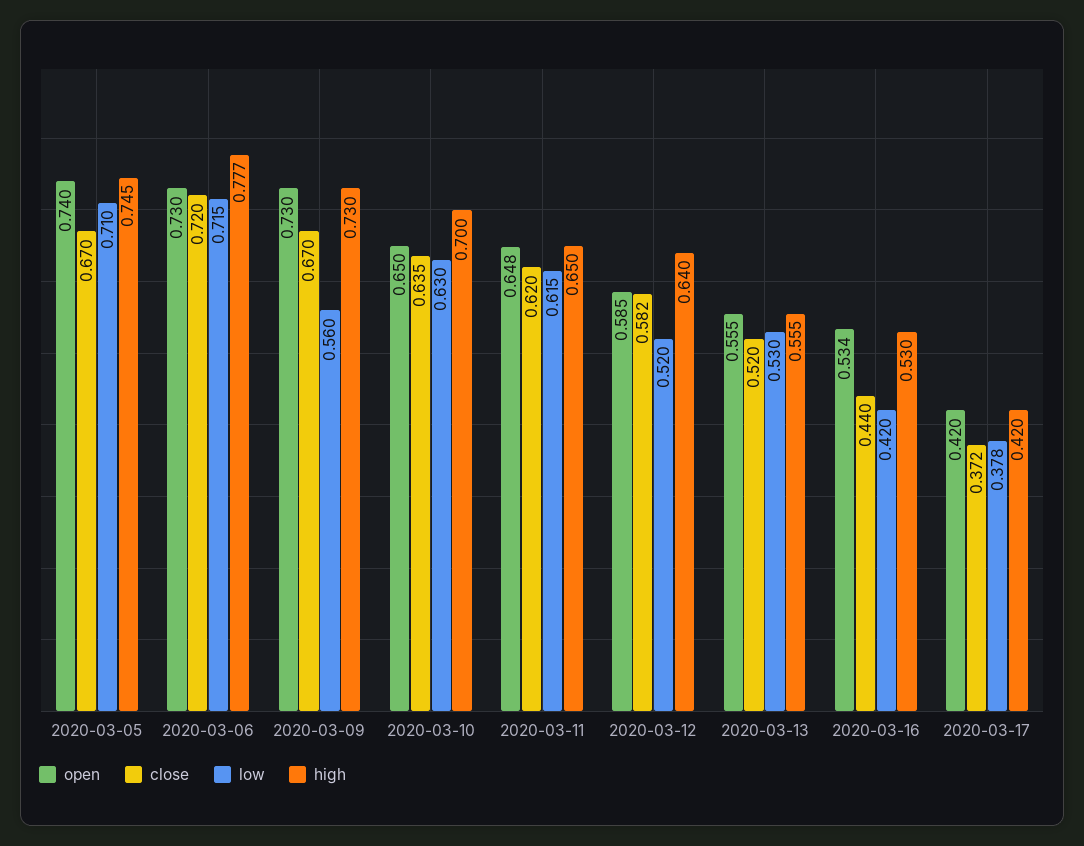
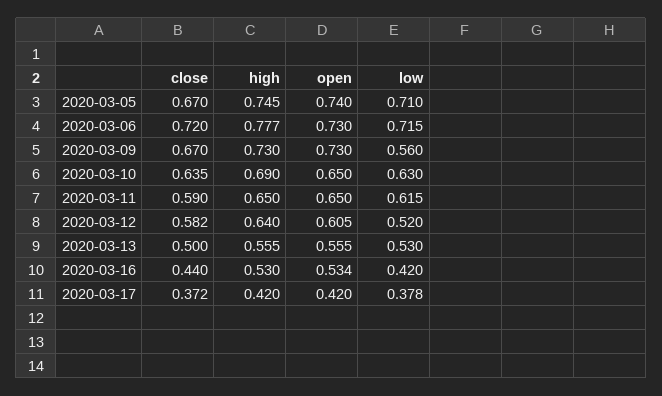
  {
    "open": {
      "2020-03-05": 0.74,
      "2020-03-06": 0.73,
      "2020-03-09": 0.73,
      "2020-03-10": 0.65,
-     "2020-03-11": 0.648,
+     "2020-03-11": 0.65,
-     "2020-03-12": 0.585,
+     "2020-03-12": 0.605,
      "2020-03-13": 0.555,
      "2020-03-16": 0.534,
      "2020-03-17": 0.42
    },
    "close": {
      "2020-03-05": 0.67,
      "2020-03-06": 0.72,
      "2020-03-09": 0.67,
      "2020-03-10": 0.635,
-     "2020-03-11": 0.62,
+     "2020-03-11": 0.59,
      "2020-03-12": 0.582,
-     "2020-03-13": 0.52,
+     "2020-03-13": 0.5,
      "2020-03-16": 0.44,
      "2020-03-17": 0.372
    },
    "low": {
      "2020-03-05": 0.71,
      "2020-03-06": 0.715,
      "2020-03-09": 0.56,
      "2020-03-10": 0.63,
      "2020-03-11": 0.615,
      "2020-03-12": 0.52,
      "2020-03-13": 0.53,
      "2020-03-16": 0.42,
      "2020-03-17": 0.378
    },
    "high": {
      "2020-03-05": 0.745,
      "2020-03-06": 0.777,
      "2020-03-09": 0.73,
-     "2020-03-10": 0.7,
+     "2020-03-10": 0.69,
      "2020-03-11": 0.65,
      "2020-03-12": 0.64,
      "2020-03-13": 0.555,
      "2020-03-16": 0.53,
      "2020-03-17": 0.42
    }
  }

